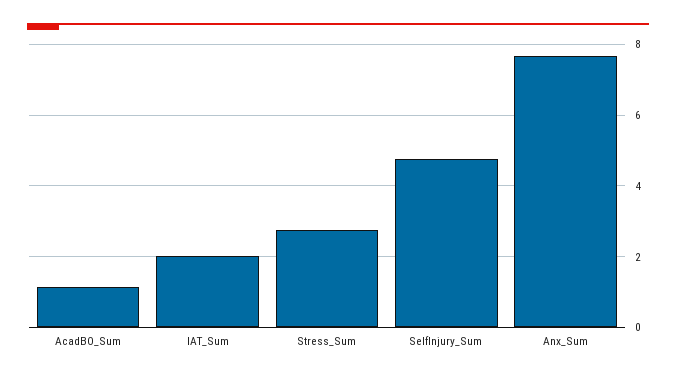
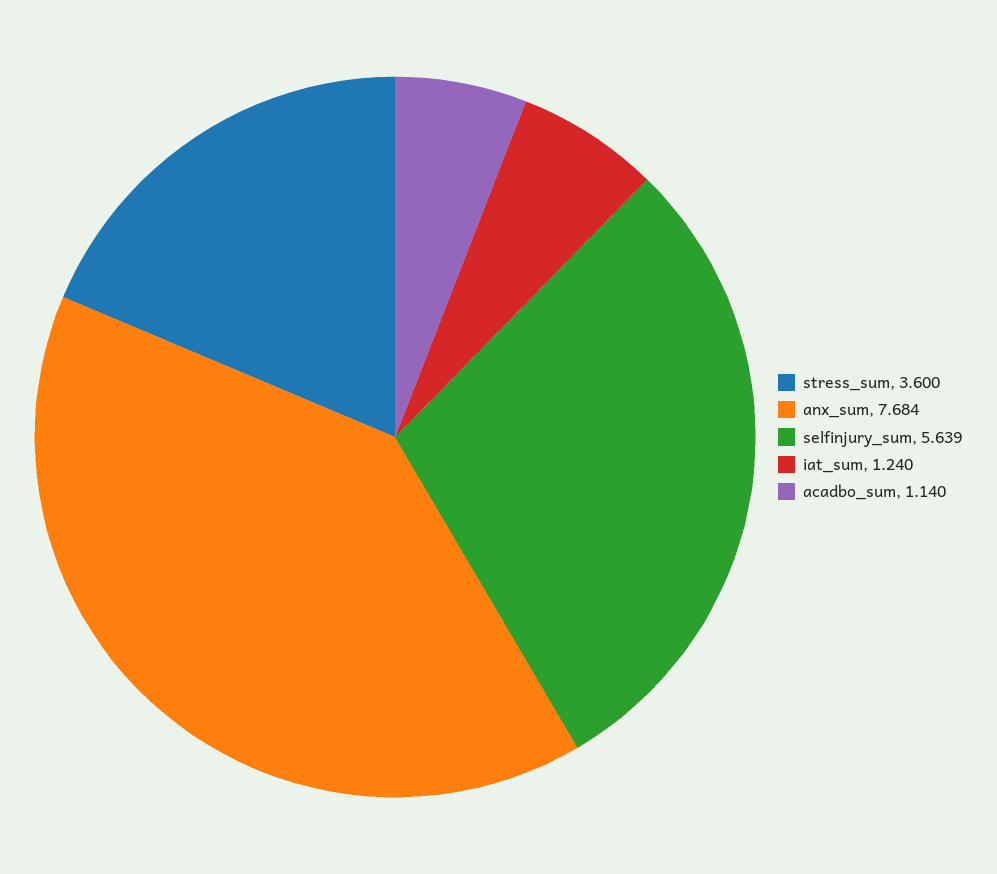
  {
    "AcadBO_Sum": 1.14,
-   "IAT_Sum": 2,
+   "IAT_Sum": 1.24,
-   "Stress_Sum": 2.8,
+   "Stress_Sum": 3.6,
-   "SelfInjury_Sum": 4.8,
+   "SelfInjury_Sum": 5.639,
    "Anx_Sum": 7.684
  }

